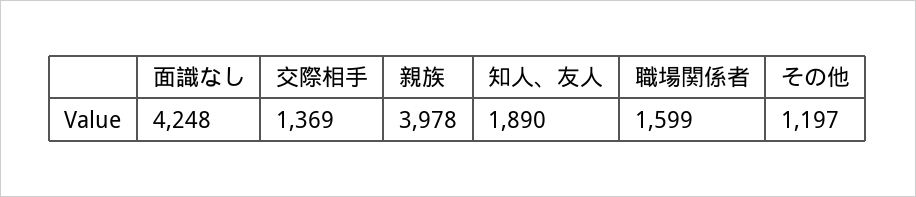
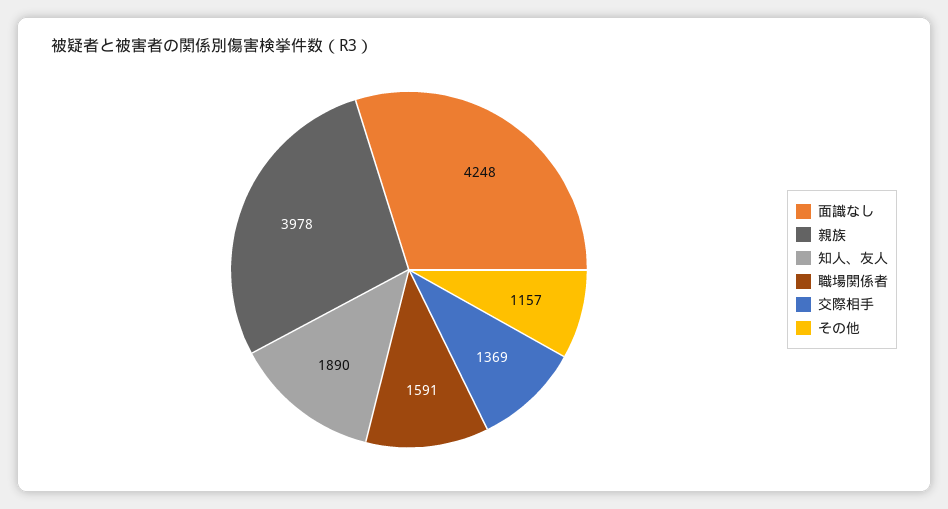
  {
    "面識なし": 4248,
    "交際相手": 1369,
    "親族": 3978,
    "知人、友人": 1890,
-   "職場関係者": 1599,
+   "職場関係者": 1591,
-   "その他": 1197
+   "その他": 1157
  }

